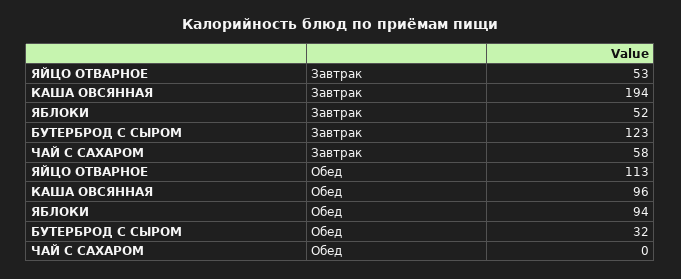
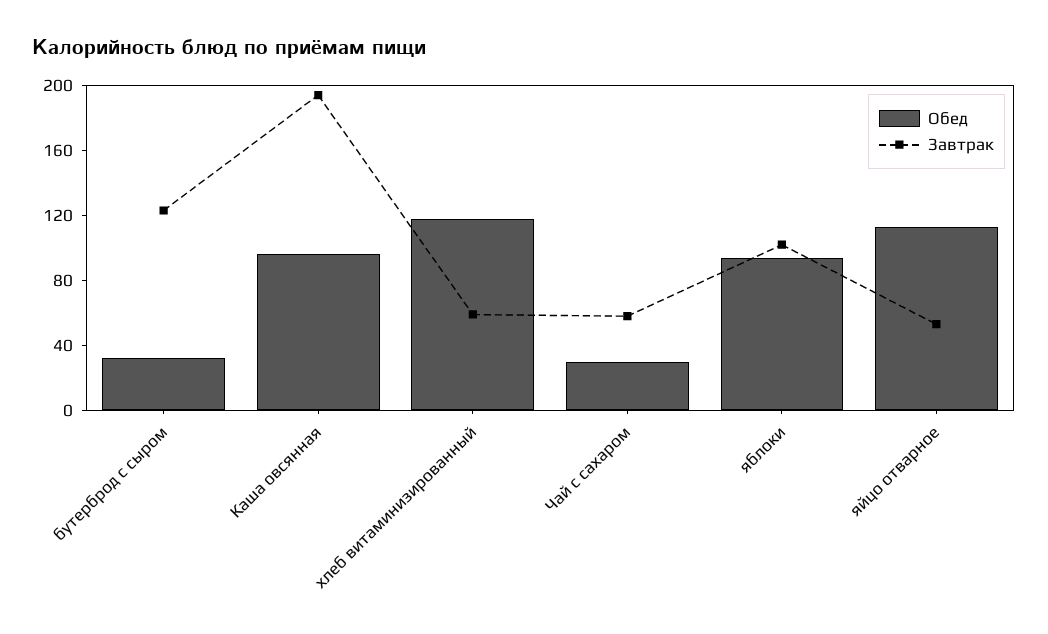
  {
    "Завтрак": {
      "ЯЙЦО ОТВАРНОЕ": 53,
      "КАША ОВСЯННАЯ": 194,
-     "ЯБЛОКИ": 52,
+     "ЯБЛОКИ": 100,
      "БУТЕРБРОД С СЫРОМ": 123,
-     "ЧАЙ С САХАРОМ": 58
+     "ЧАЙ С САХАРОМ": 58,
+     "хлеб витаминизированный": 60
    },
    "Обед": {
      "ЯЙЦО ОТВАРНОЕ": 113,
      "КАША ОВСЯННАЯ": 96,
      "ЯБЛОКИ": 94,
      "БУТЕРБРОД С СЫРОМ": 32,
-     "ЧАЙ С САХАРОМ": 0
+     "ЧАЙ С САХАРОМ": 30,
+     "хлеб витаминизированный": 120
    }
  }

